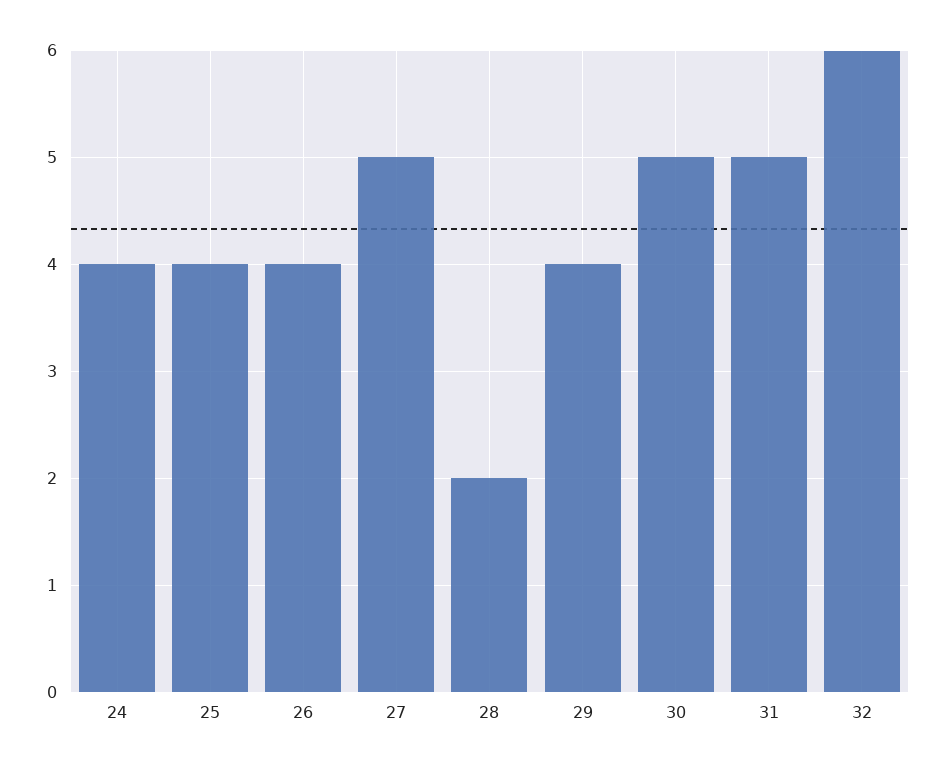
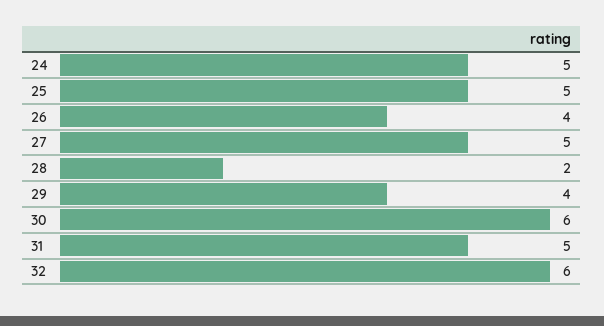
  {
-   "24": 4,
+   "24": 5,
-   "25": 4,
+   "25": 5,
    "26": 4,
    "27": 5,
    "28": 2,
    "29": 4,
-   "30": 5,
+   "30": 6,
    "31": 5,
    "32": 6
  }

